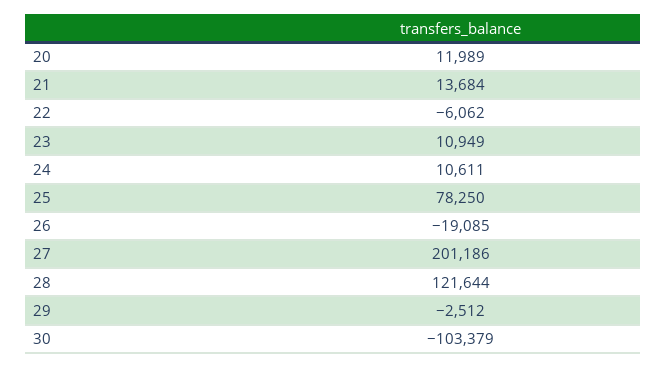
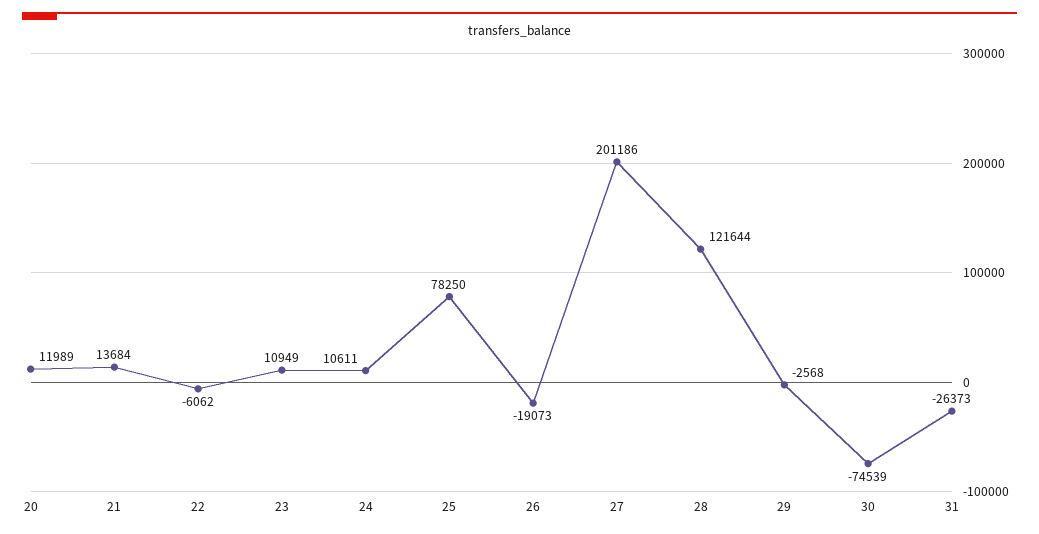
  {
    "20": 11989,
    "21": 13684,
    "22": -6062,
    "23": 10949,
    "24": 10611,
    "25": 78250,
-   "26": -19085,
+   "26": -19073,
    "27": 201186,
    "28": 121644,
-   "29": -2512,
+   "29": -2568,
-   "30": -103379
+   "30": -74539,
+   "31": -26373
  }

